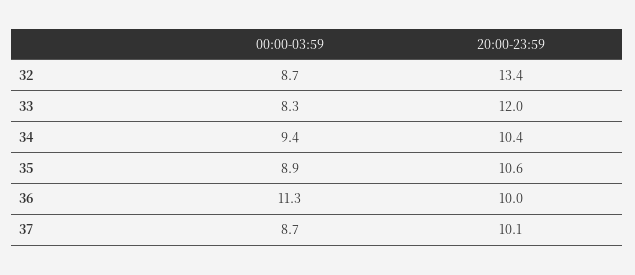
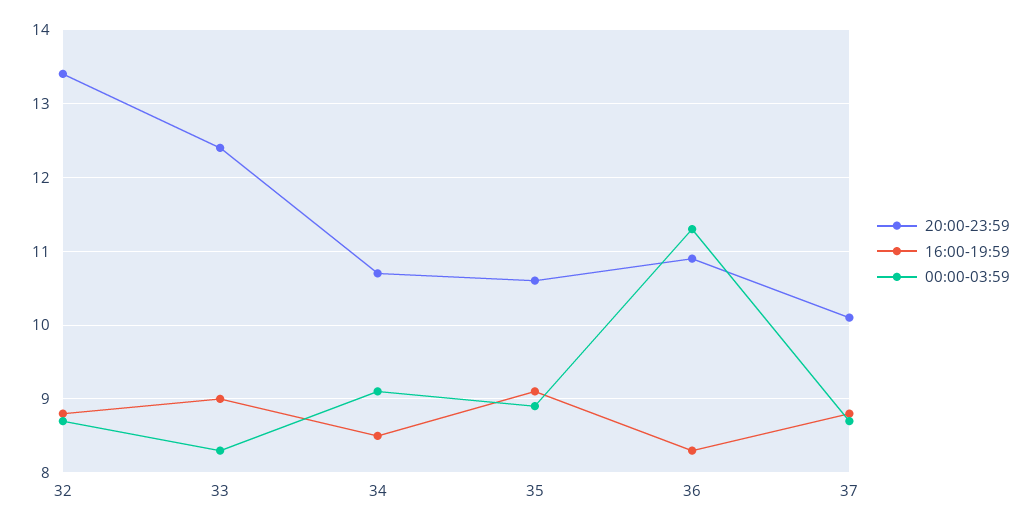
  {
    "00:00-03:59": {
      "32": 8.7,
      "33": 8.3,
-     "34": 9.4,
+     "34": 9.1,
      "35": 8.9,
      "36": 11.3,
      "37": 8.7
    },
    "20:00-23:59": {
      "32": 13.4,
-     "33": 12,
+     "33": 12.4,
-     "34": 10.4,
+     "34": 10.7,
      "35": 10.6,
-     "36": 10,
+     "36": 10.9,
      "37": 10.1
-   }
+   },
+   "16:00-19:59": {
+     "32": 8.8,
+     "33": 9,
+     "34": 8.5,
+     "35": 9.1,
+     "36": 8.3,
+     "37": 8.8
+   }
  }

